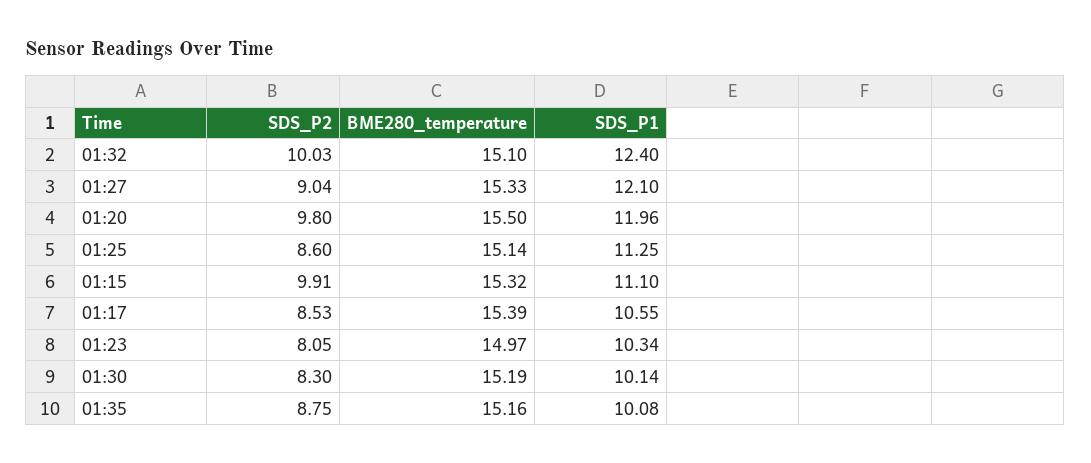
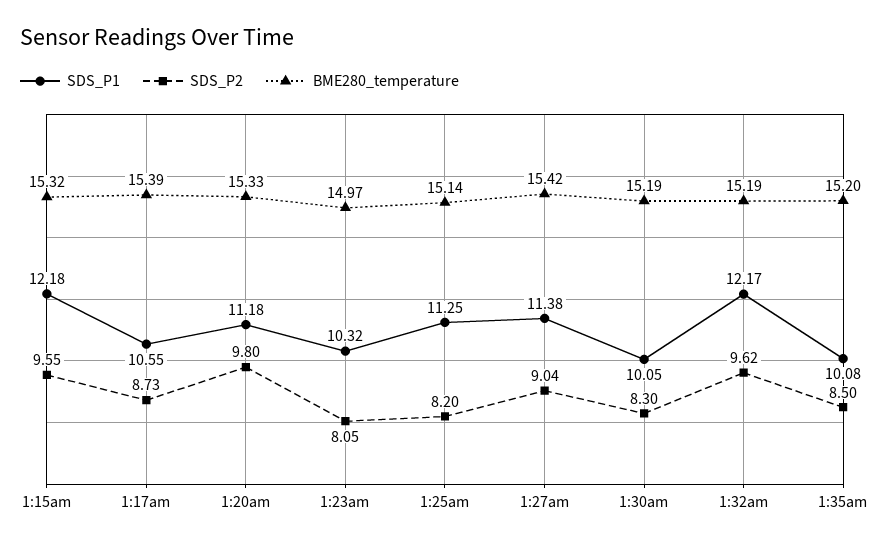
  {
    "SDS_P2": {
-     "01:32": 10.03,
+     "01:32": 9.62,
      "01:27": 9.04,
      "01:20": 9.8,
-     "01:25": 8.6,
+     "01:25": 8.2,
-     "01:15": 9.91,
+     "01:15": 9.55,
-     "01:17": 8.53,
+     "01:17": 8.73,
      "01:23": 8.05,
      "01:30": 8.3,
-     "01:35": 8.75
+     "01:35": 8.5
    },
    "BME280_temperature": {
-     "01:32": 15.1,
+     "01:32": 15.19,
-     "01:27": 15.33,
+     "01:27": 15.42,
-     "01:20": 15.5,
+     "01:20": 15.33,
      "01:25": 15.14,
      "01:15": 15.32,
      "01:17": 15.39,
      "01:23": 14.97,
      "01:30": 15.19,
-     "01:35": 15.16
+     "01:35": 15.2
    },
    "SDS_P1": {
-     "01:32": 12.4,
+     "01:32": 12.17,
-     "01:27": 12.1,
+     "01:27": 11.38,
-     "01:20": 11.96,
+     "01:20": 11.18,
      "01:25": 11.25,
-     "01:15": 11.1,
+     "01:15": 12.18,
      "01:17": 10.55,
-     "01:23": 10.34,
+     "01:23": 10.32,
-     "01:30": 10.14,
+     "01:30": 10.05,
      "01:35": 10.08
    }
  }

